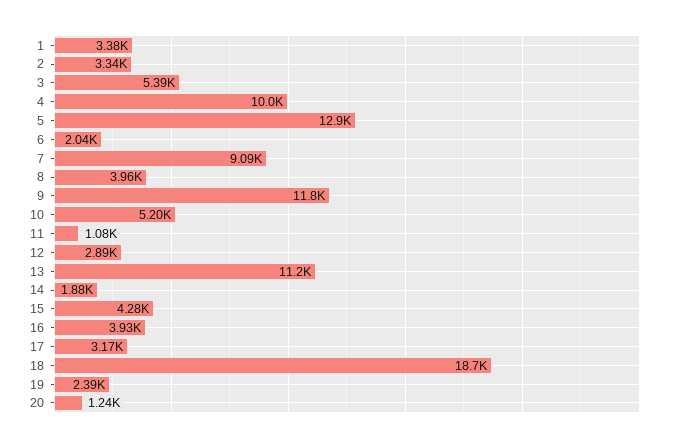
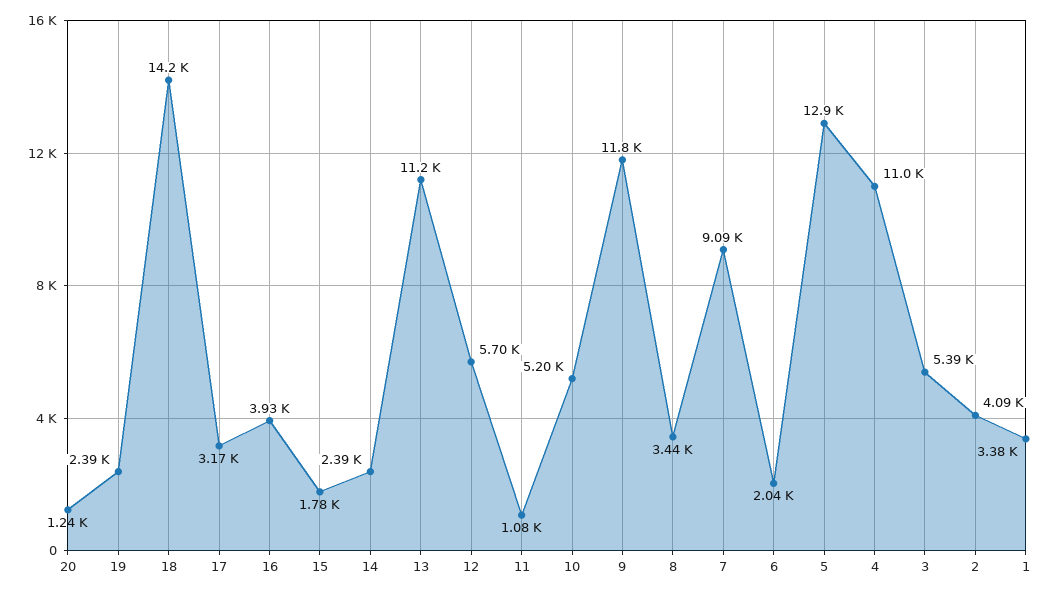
  {
    "1": 3380,
-   "2": 3340,
+   "2": 4090,
    "3": 5390,
-   "4": 10000,
+   "4": 11000,
    "5": 12900,
    "6": 2040,
    "7": 9090,
-   "8": 3960,
+   "8": 3440,
    "9": 11800,
    "10": 5200,
    "11": 1080,
-   "12": 2890,
+   "12": 5700,
    "13": 11200,
-   "14": 1880,
+   "14": 2390,
-   "15": 4280,
+   "15": 1780,
    "16": 3930,
    "17": 3170,
-   "18": 18700,
+   "18": 14200,
    "19": 2390,
    "20": 1240
  }

